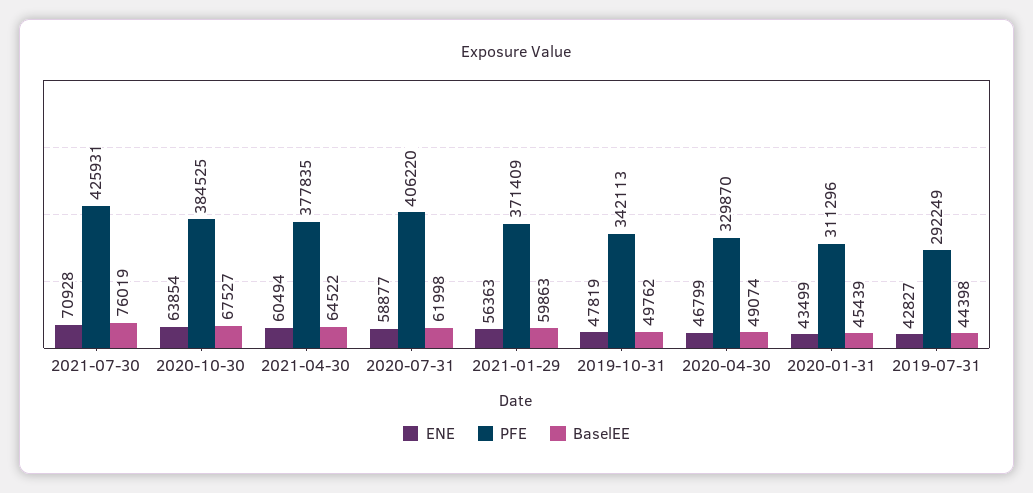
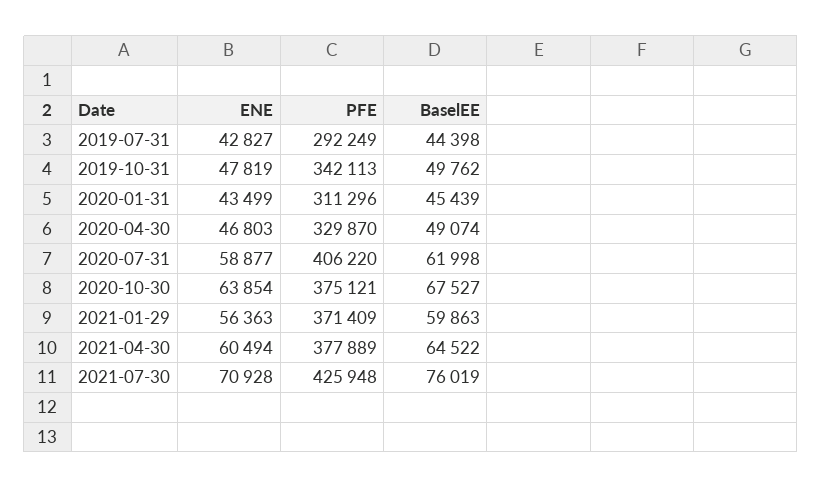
  {
    "ENE": {
      "2021-07-30": 70928,
      "2020-10-30": 63854,
      "2021-04-30": 60494,
      "2020-07-31": 58877,
      "2021-01-29": 56363,
      "2019-10-31": 47819,
-     "2020-04-30": 46799,
+     "2020-04-30": 46803,
      "2020-01-31": 43499,
      "2019-07-31": 42827
    },
    "PFE": {
-     "2021-07-30": 425931,
+     "2021-07-30": 425948,
-     "2020-10-30": 384525,
+     "2020-10-30": 375121,
-     "2021-04-30": 377835,
+     "2021-04-30": 377889,
      "2020-07-31": 406220,
      "2021-01-29": 371409,
      "2019-10-31": 342113,
      "2020-04-30": 329870,
      "2020-01-31": 311296,
      "2019-07-31": 292249
    },
    "BaselEE": {
      "2021-07-30": 76019,
      "2020-10-30": 67527,
      "2021-04-30": 64522,
      "2020-07-31": 61998,
      "2021-01-29": 59863,
      "2019-10-31": 49762,
      "2020-04-30": 49074,
      "2020-01-31": 45439,
      "2019-07-31": 44398
    }
  }

